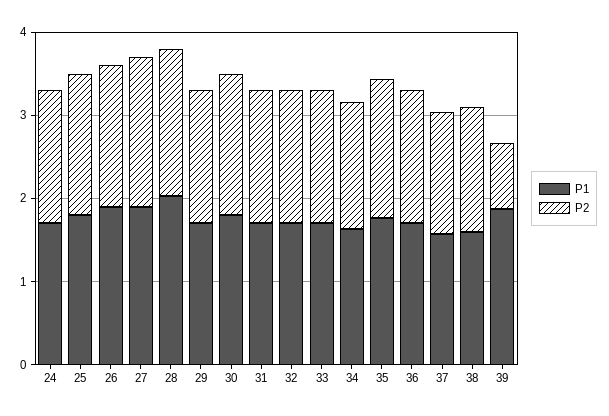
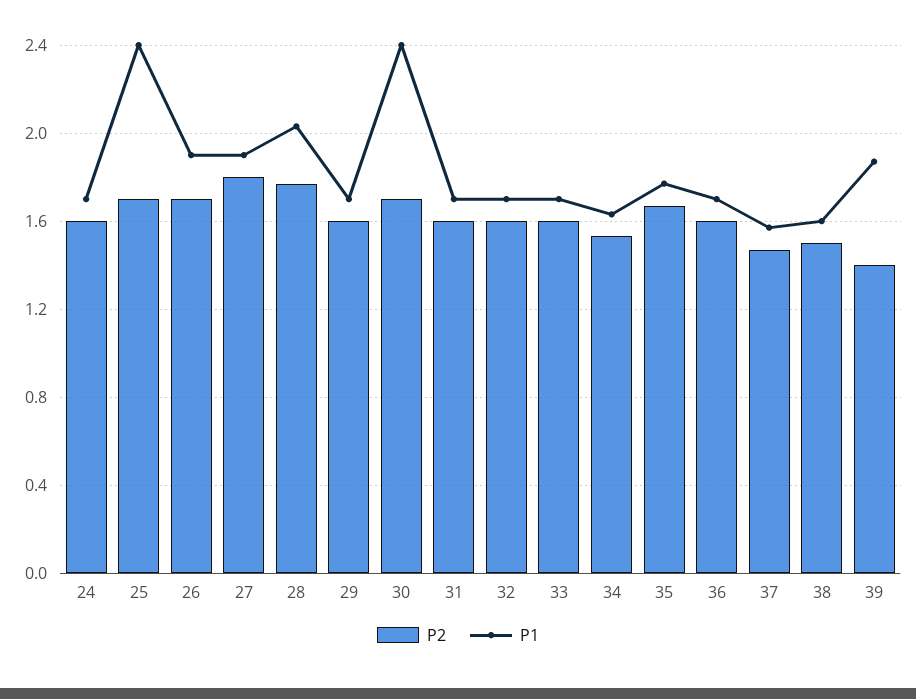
  {
    "P1": {
      "24": 1.7,
-     "25": 1.8,
+     "25": 2.4,
      "26": 1.9,
      "27": 1.9,
      "28": 2.05,
      "29": 1.7,
-     "30": 1.8,
+     "30": 2.4,
      "31": 1.7,
      "32": 1.7,
      "33": 1.7,
      "34": 1.65,
      "35": 1.75,
      "36": 1.7,
      "37": 1.55,
      "38": 1.6,
      "39": 1.85
    },
    "P2": {
      "24": 1.6,
      "25": 1.7,
      "26": 1.7,
      "27": 1.8,
      "28": 1.75,
      "29": 1.6,
      "30": 1.7,
      "31": 1.6,
      "32": 1.6,
      "33": 1.6,
      "34": 1.55,
      "35": 1.65,
      "36": 1.6,
      "37": 1.45,
      "38": 1.5,
-     "39": 0.8
+     "39": 1.4
    }
  }

